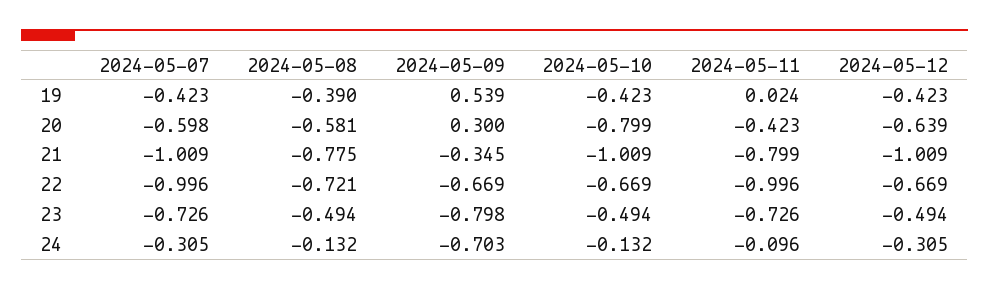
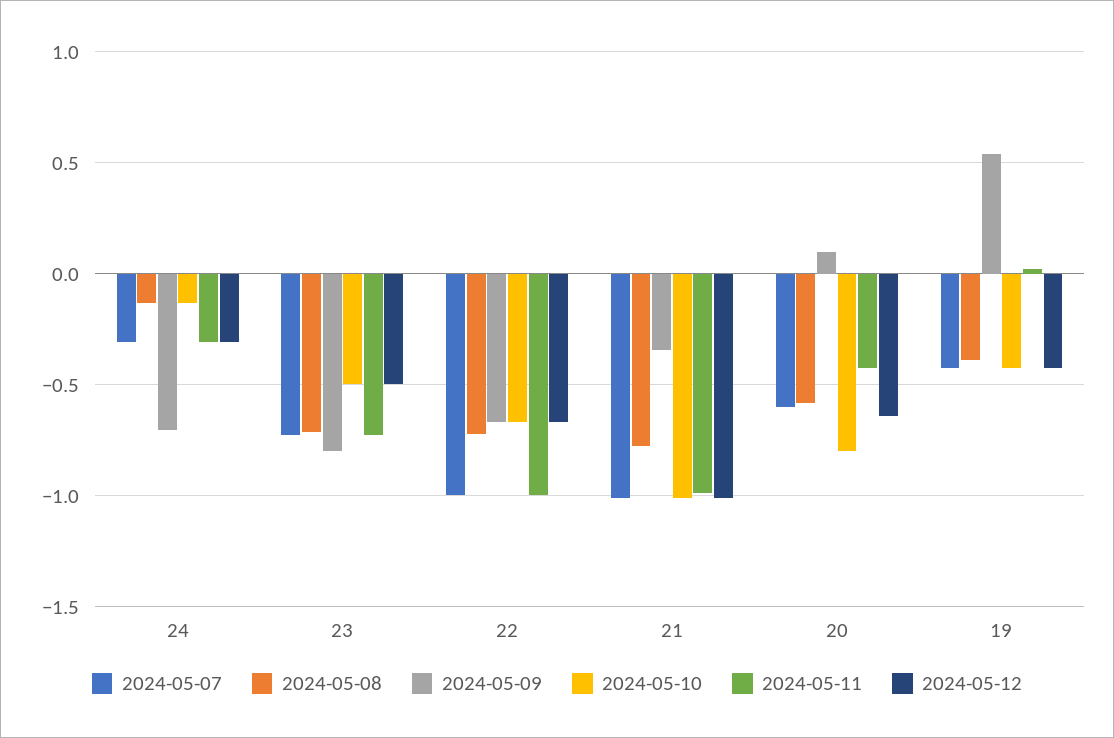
  {
    "2024-05-07": {
      "19": -0.423,
      "20": -0.598,
      "21": -1.009,
      "22": -0.996,
      "23": -0.726,
      "24": -0.305
    },
    "2024-05-08": {
      "19": -0.39,
      "20": -0.581,
      "21": -0.775,
      "22": -0.721,
-     "23": -0.494,
+     "23": -0.7,
      "24": -0.132
    },
    "2024-05-09": {
      "19": 0.539,
-     "20": 0.3,
+     "20": 0.1,
      "21": -0.345,
      "22": -0.669,
      "23": -0.798,
      "24": -0.703
    },
    "2024-05-10": {
      "19": -0.423,
      "20": -0.799,
      "21": -1.009,
      "22": -0.669,
      "23": -0.494,
      "24": -0.132
    },
    "2024-05-11": {
      "19": 0.024,
      "20": -0.423,
-     "21": -0.799,
+     "21": -1,
      "22": -0.996,
      "23": -0.726,
-     "24": -0.096
+     "24": -0.3
    },
    "2024-05-12": {
      "19": -0.423,
      "20": -0.639,
      "21": -1.009,
      "22": -0.669,
      "23": -0.494,
      "24": -0.305
    }
  }

